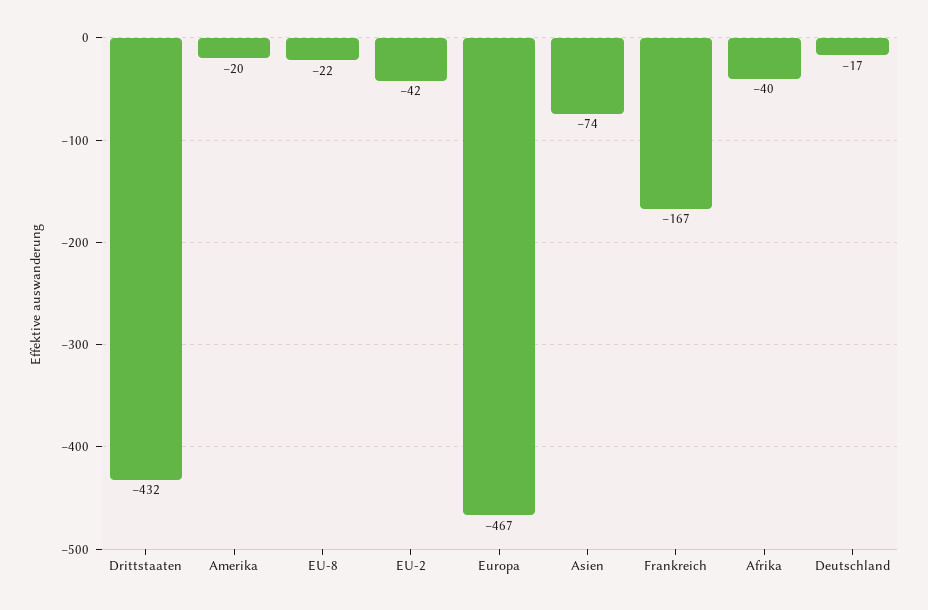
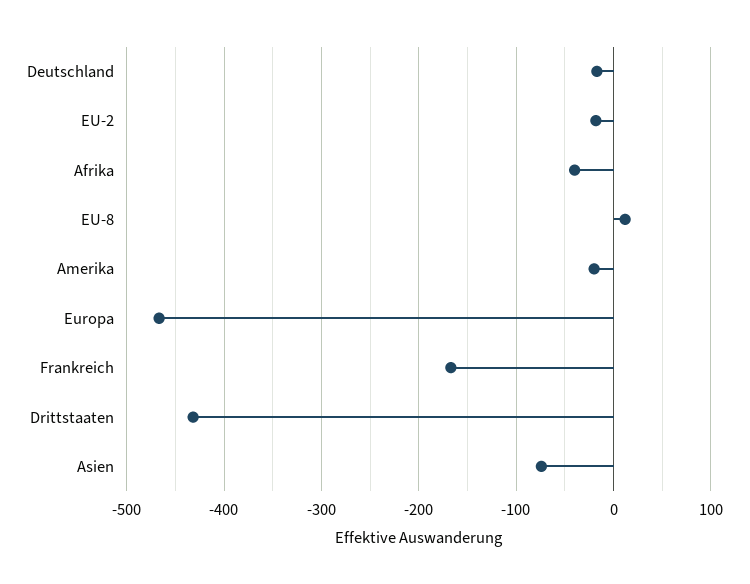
  {
    "Drittstaaten": -432,
    "Amerika": -20,
-   "EU-8": -22,
+   "EU-8": 10,
-   "EU-2": -42,
+   "EU-2": -20,
    "Europa": -467,
    "Asien": -74,
    "Frankreich": -167,
    "Afrika": -40,
    "Deutschland": -17
  }

